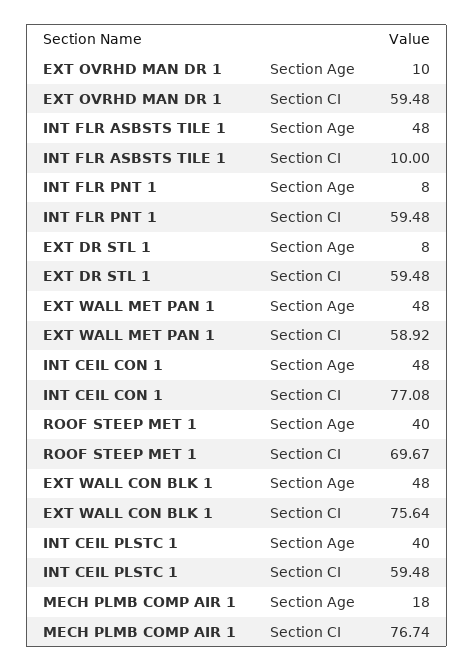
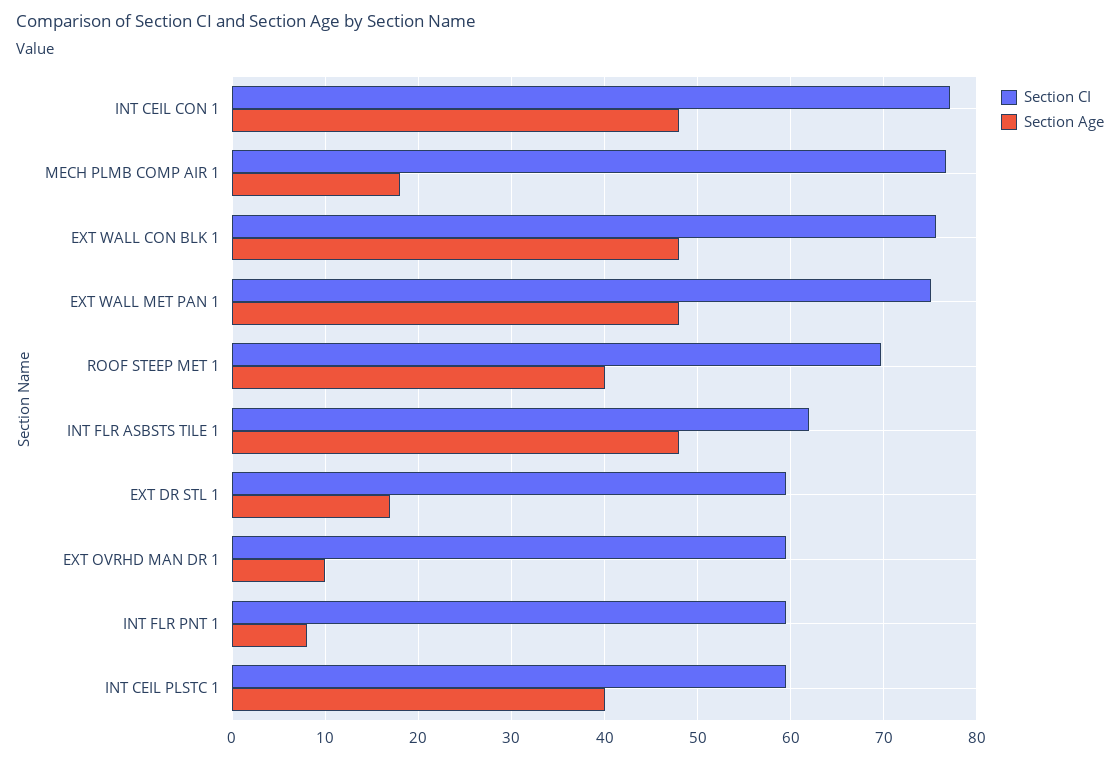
  {
    "Section Age": {
      "EXT OVRHD MAN DR 1": 10,
      "INT FLR ASBSTS TILE 1": 48,
      "INT FLR PNT 1": 8,
-     "EXT DR STL 1": 8,
+     "EXT DR STL 1": 17,
      "EXT WALL MET PAN 1": 48,
      "INT CEIL CON 1": 48,
      "ROOF STEEP MET 1": 40,
      "EXT WALL CON BLK 1": 48,
      "INT CEIL PLSTC 1": 40,
      "MECH PLMB COMP AIR 1": 18
    },
    "Section CI": {
      "EXT OVRHD MAN DR 1": 59.48,
-     "INT FLR ASBSTS TILE 1": 10,
+     "INT FLR ASBSTS TILE 1": 62,
      "INT FLR PNT 1": 59.48,
      "EXT DR STL 1": 59.48,
-     "EXT WALL MET PAN 1": 58.92,
+     "EXT WALL MET PAN 1": 75,
      "INT CEIL CON 1": 77.08,
      "ROOF STEEP MET 1": 69.67,
      "EXT WALL CON BLK 1": 75.64,
      "INT CEIL PLSTC 1": 59.48,
      "MECH PLMB COMP AIR 1": 76.74
    }
  }

